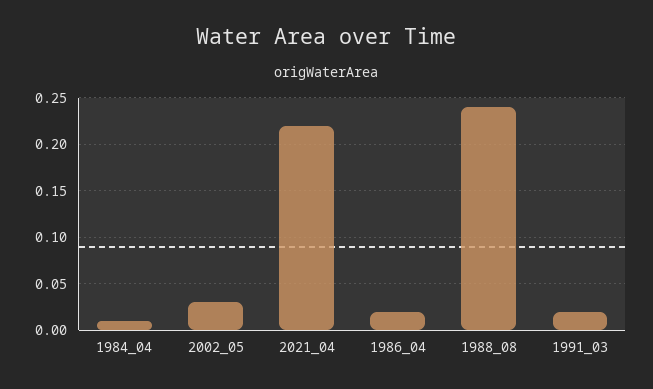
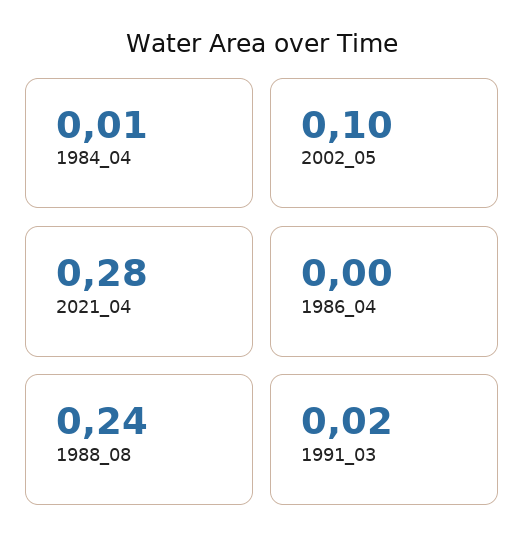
  {
    "1984_04": 0.01,
-   "2002_05": 0.03,
+   "2002_05": 0.1,
-   "2021_04": 0.22,
+   "2021_04": 0.28,
-   "1986_04": 0.02,
+   "1986_04": 0,
    "1988_08": 0.24,
    "1991_03": 0.02
  }

